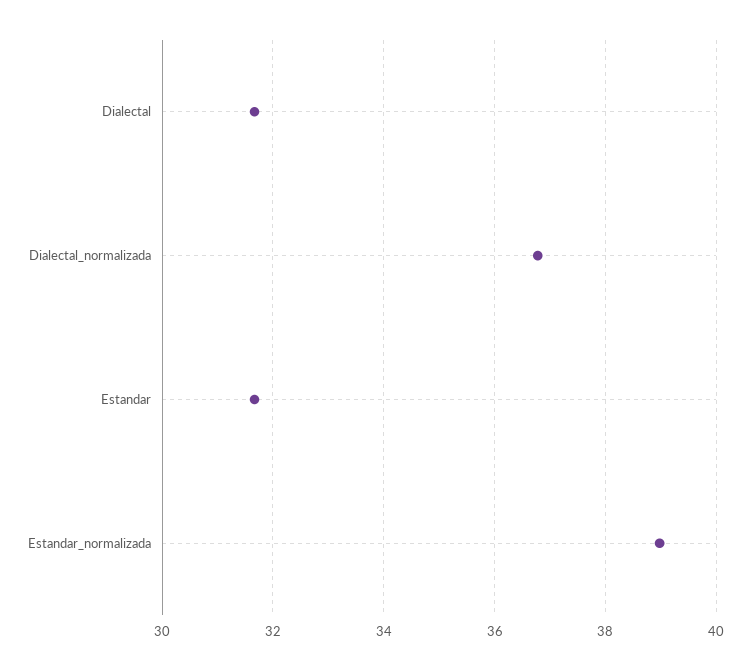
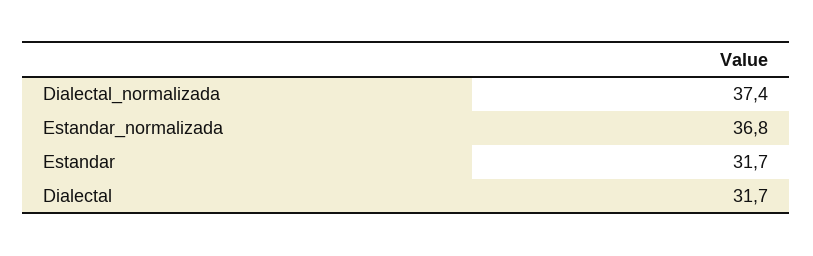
  {
    "Dialectal": 31.7,
-   "Dialectal_normalizada": 36.8,
+   "Dialectal_normalizada": 37.4,
    "Estandar": 31.7,
-   "Estandar_normalizada": 39
+   "Estandar_normalizada": 36.8
  }

